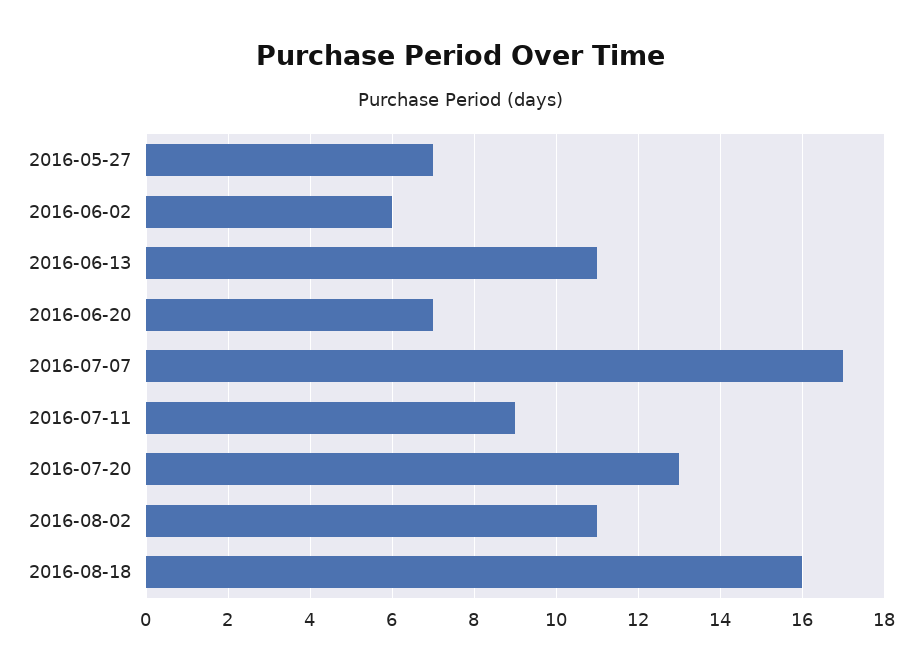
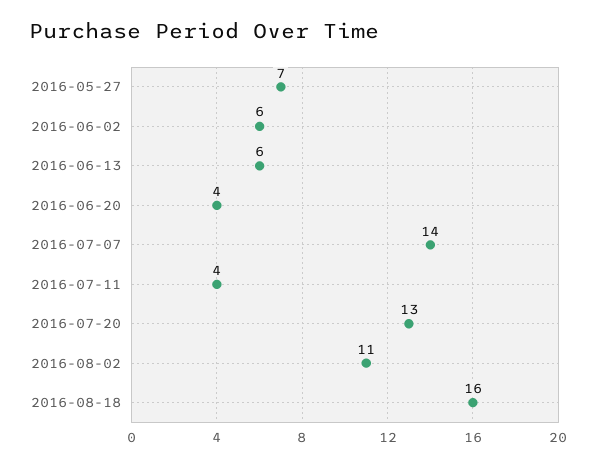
  {
    "2016-05-27": 7,
    "2016-06-02": 6,
-   "2016-06-13": 11,
+   "2016-06-13": 6,
-   "2016-06-20": 7,
+   "2016-06-20": 4,
-   "2016-07-07": 17,
+   "2016-07-07": 14,
-   "2016-07-11": 9,
+   "2016-07-11": 4,
    "2016-07-20": 13,
    "2016-08-02": 11,
    "2016-08-18": 16
  }

